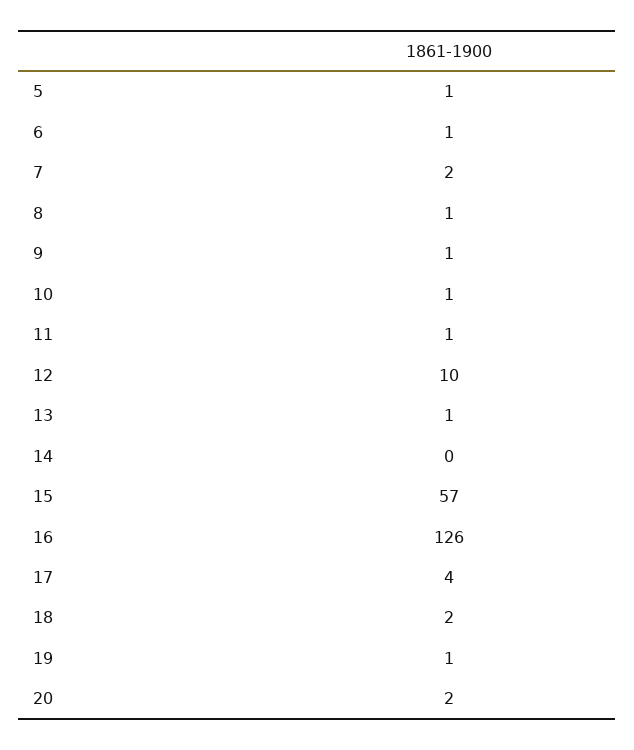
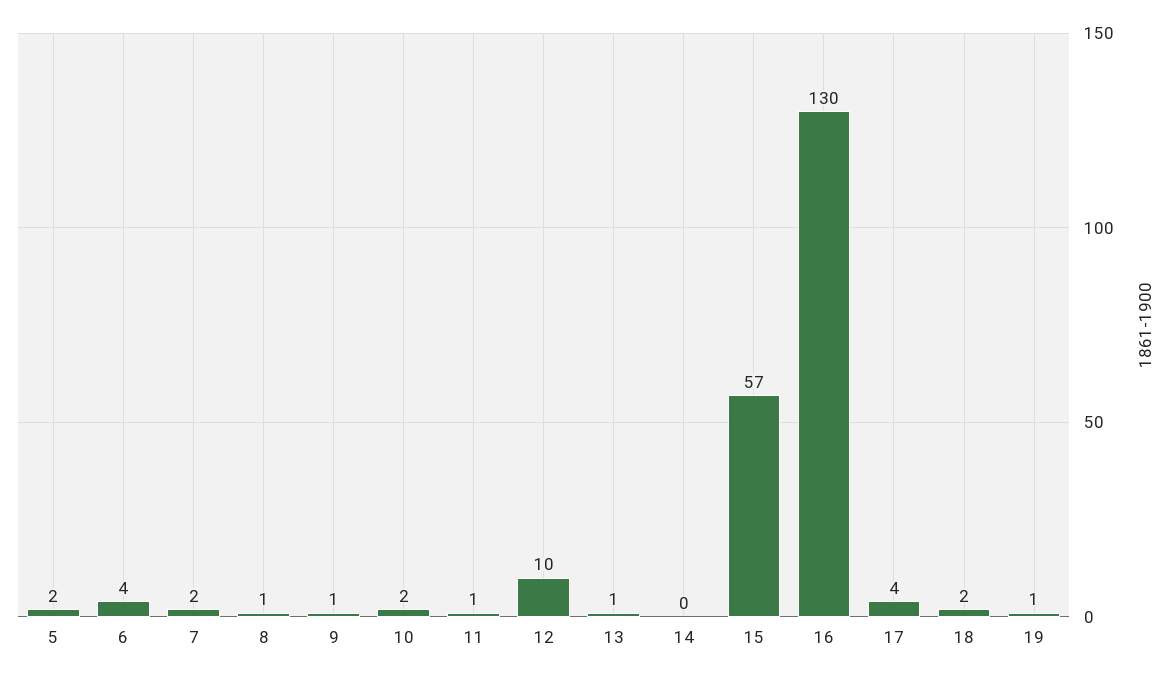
  {
-   "5": 1,
+   "5": 2,
-   "6": 1,
+   "6": 4,
    "7": 2,
    "8": 1,
    "9": 1,
-   "10": 1,
+   "10": 2,
    "11": 1,
    "12": 10,
    "13": 1,
    "14": 0,
    "15": 57,
-   "16": 126,
+   "16": 130,
    "17": 4,
    "18": 2,
-   "19": 1,
+   "19": 1
-   "20": 2
  }

